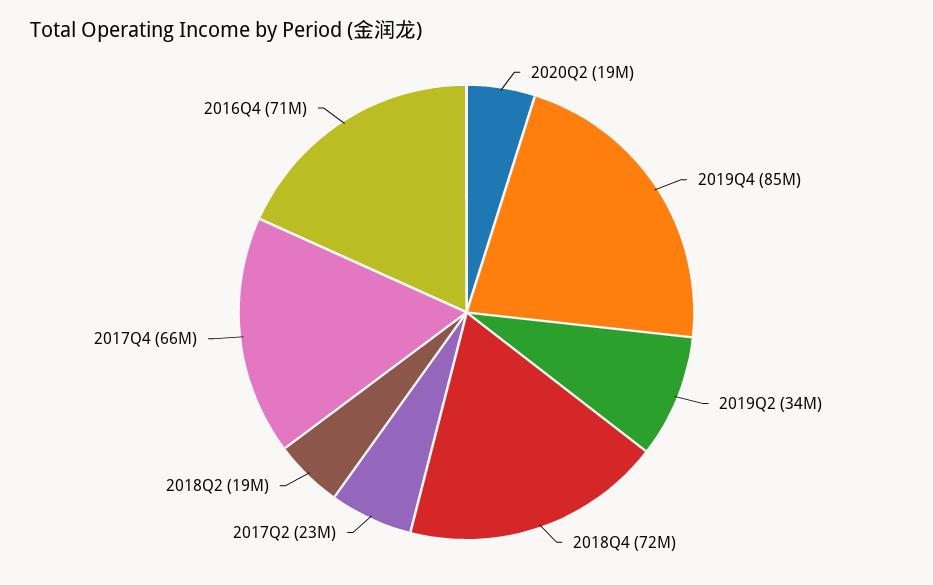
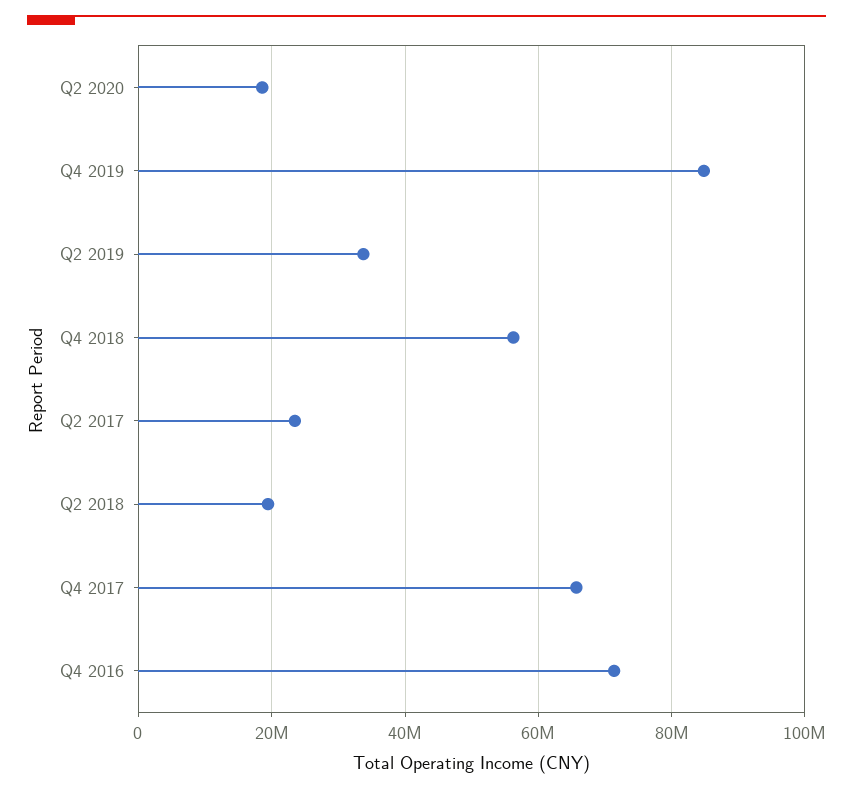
  {
    "2020Q2": 19000000,
    "2019Q4": 85000000,
    "2019Q2": 34000000,
-   "2018Q4": 72000000,
+   "2018Q4": 56000000,
    "2017Q2": 23000000,
    "2018Q2": 19000000,
    "2017Q4": 66000000,
    "2016Q4": 71000000
  }

